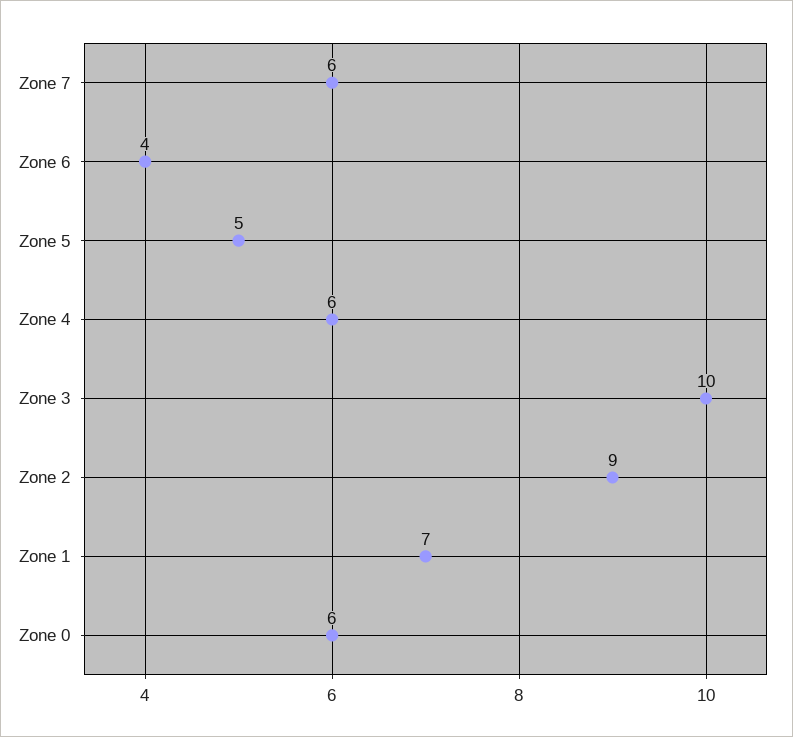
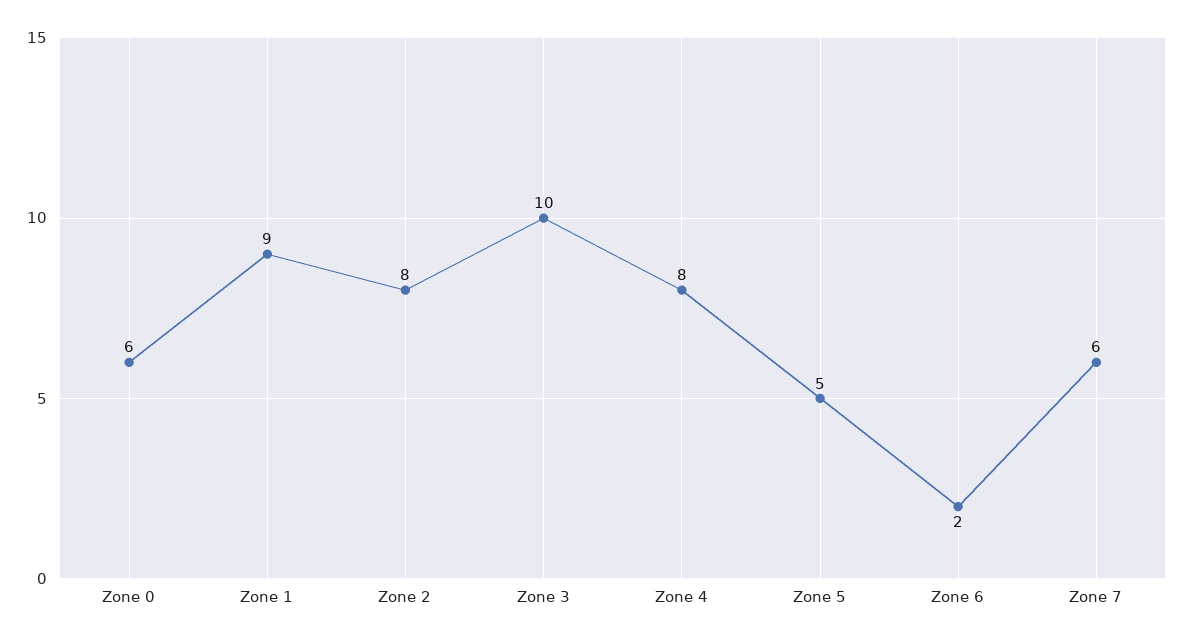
  {
    "Zone 7": 6,
-   "Zone 6": 4,
+   "Zone 6": 2,
    "Zone 5": 5,
-   "Zone 4": 6,
+   "Zone 4": 8,
    "Zone 3": 10,
-   "Zone 2": 9,
+   "Zone 2": 8,
-   "Zone 1": 7,
+   "Zone 1": 9,
    "Zone 0": 6
  }

